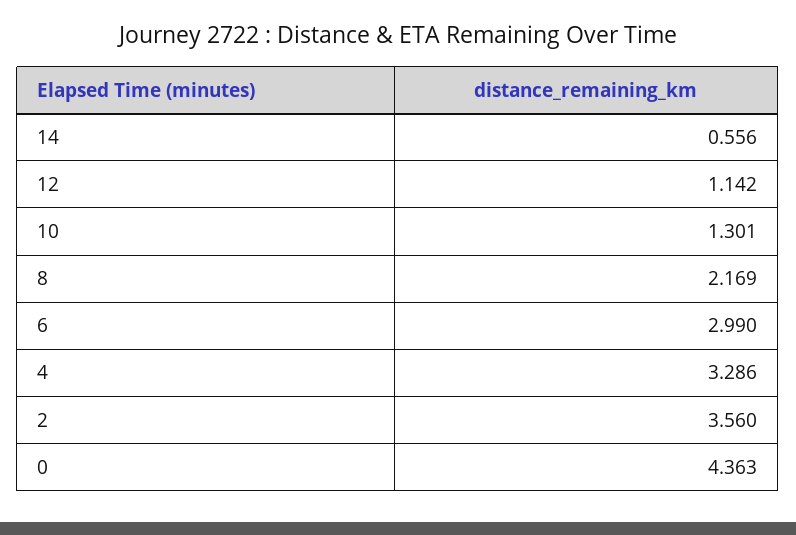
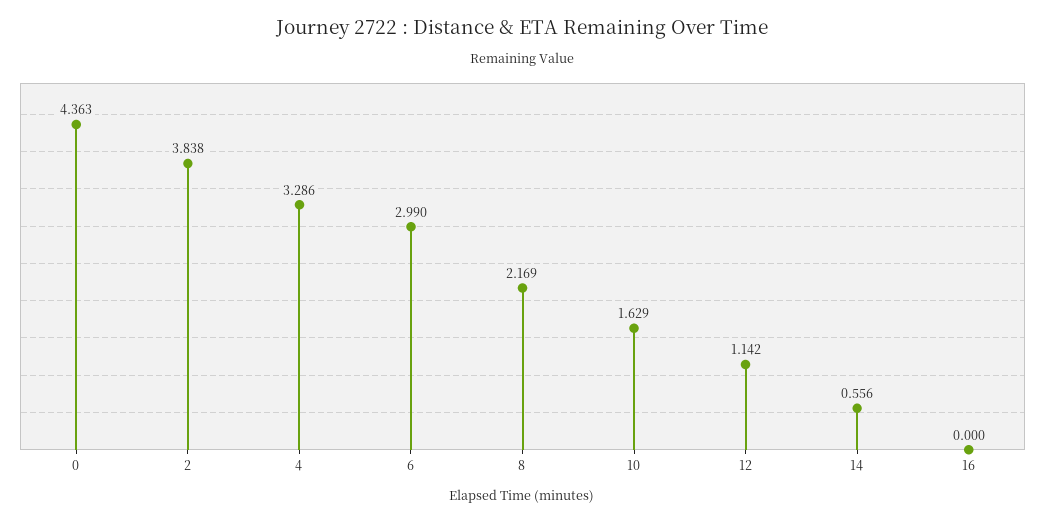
  {
    "14": 0.556,
    "12": 1.142,
-   "10": 1.301,
+   "10": 1.629,
    "8": 2.169,
    "6": 2.99,
    "4": 3.286,
-   "2": 3.56,
+   "2": 3.838,
-   "0": 4.363
+   "0": 4.363,
+   "16": 0
  }

